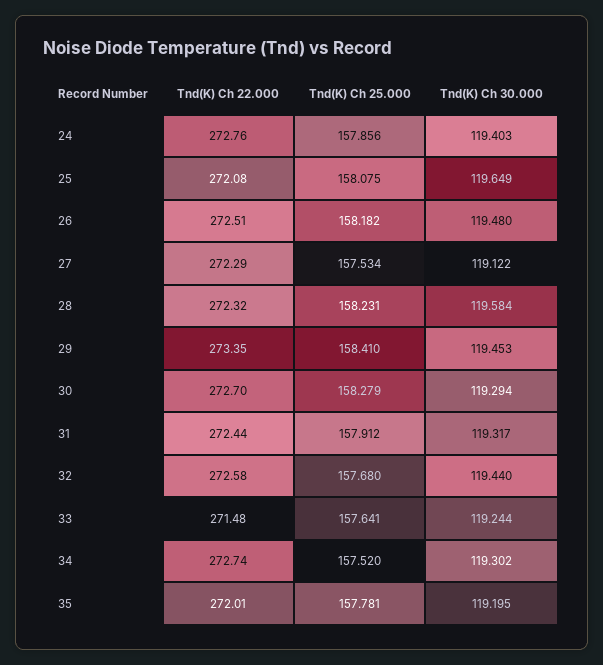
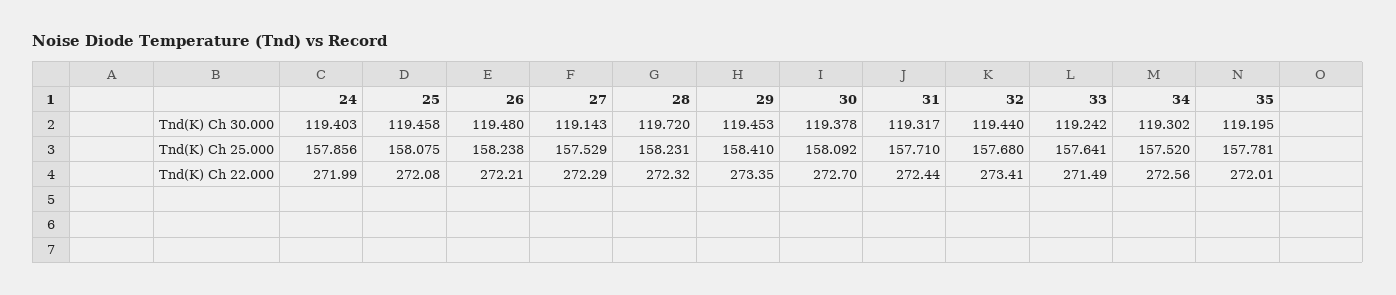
  {
    "Tnd(K) Ch 22.000": {
-     "24": 272.76,
+     "24": 271.99,
      "25": 272.08,
-     "26": 272.51,
+     "26": 272.21,
      "27": 272.29,
      "28": 272.32,
      "29": 273.35,
      "30": 272.7,
      "31": 272.44,
-     "32": 272.58,
+     "32": 273.41,
-     "33": 271.48,
+     "33": 271.49,
-     "34": 272.74,
+     "34": 272.56,
      "35": 272.01
    },
    "Tnd(K) Ch 25.000": {
      "24": 157.856,
      "25": 158.075,
-     "26": 158.182,
+     "26": 158.238,
-     "27": 157.534,
+     "27": 157.529,
      "28": 158.231,
      "29": 158.41,
-     "30": 158.279,
+     "30": 158.092,
-     "31": 157.912,
+     "31": 157.71,
      "32": 157.68,
      "33": 157.641,
      "34": 157.52,
      "35": 157.781
    },
    "Tnd(K) Ch 30.000": {
      "24": 119.403,
-     "25": 119.649,
+     "25": 119.458,
      "26": 119.48,
-     "27": 119.122,
+     "27": 119.143,
-     "28": 119.584,
+     "28": 119.72,
      "29": 119.453,
-     "30": 119.294,
+     "30": 119.378,
      "31": 119.317,
      "32": 119.44,
-     "33": 119.244,
+     "33": 119.242,
      "34": 119.302,
      "35": 119.195
    }
  }

